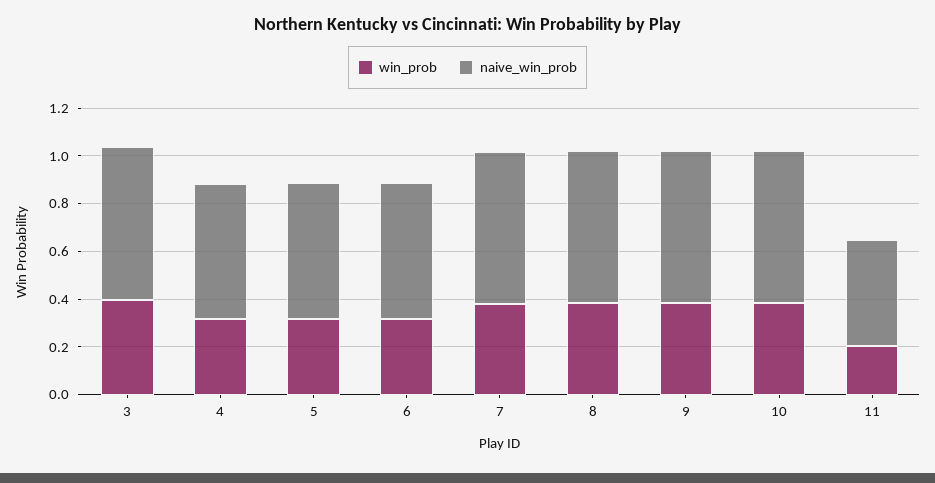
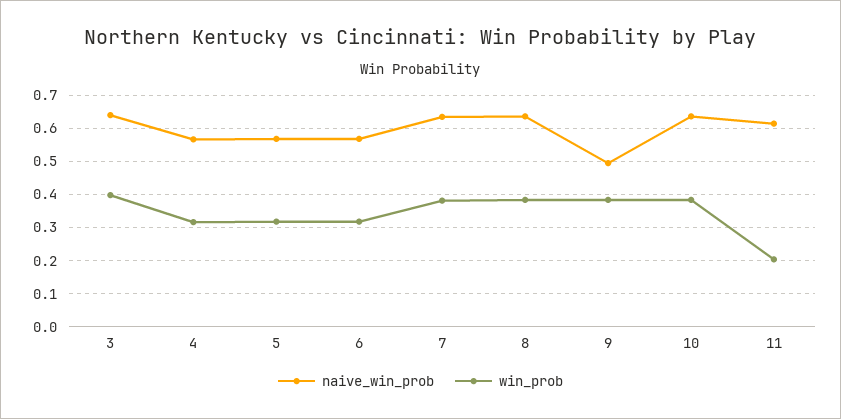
  {
    "win_prob": {
      "3": 0.4,
      "4": 0.32,
      "5": 0.32,
      "6": 0.32,
      "7": 0.38,
      "8": 0.38,
      "9": 0.38,
      "10": 0.38,
      "11": 0.2
    },
    "naive_win_prob": {
      "3": 0.64,
      "4": 0.56,
      "5": 0.56,
      "6": 0.56,
      "7": 0.64,
      "8": 0.64,
-     "9": 0.65,
+     "9": 0.5,
      "10": 0.64,
-     "11": 0.45
+     "11": 0.62
    }
  }

